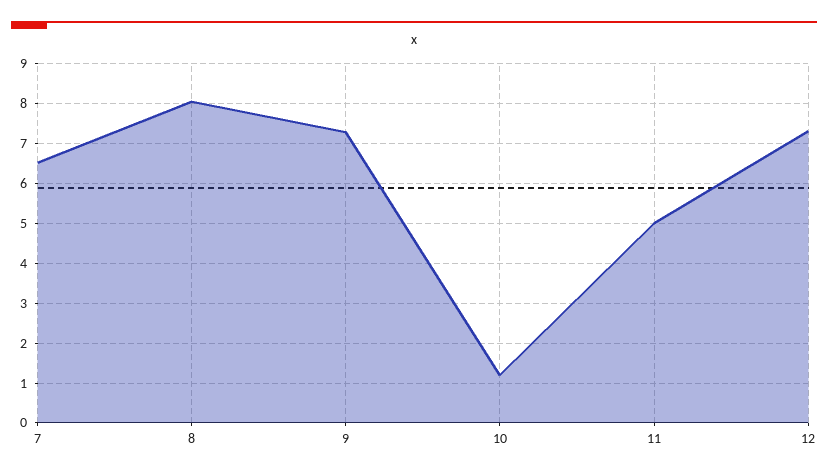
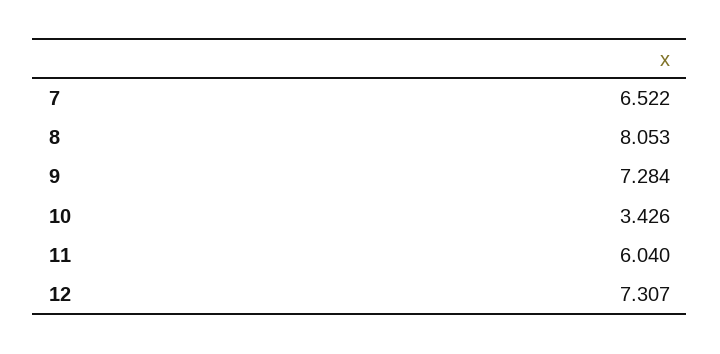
  {
    "7": 6.522,
    "8": 8.053,
    "9": 7.284,
-   "10": 1.2,
+   "10": 3.426,
-   "11": 5,
+   "11": 6.04,
    "12": 7.307
  }

